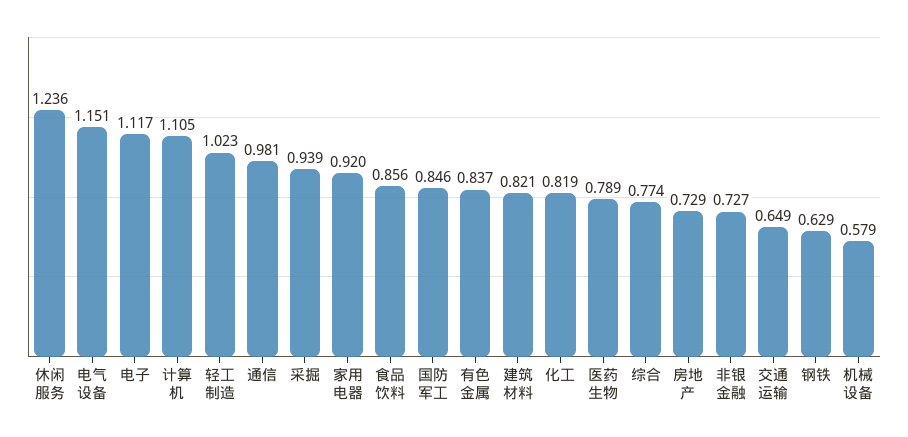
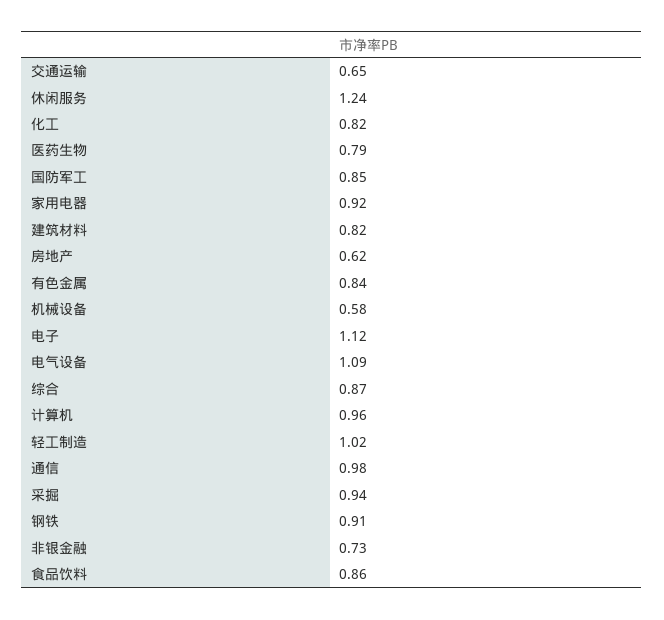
  {
    "休闲服务": 1.236,
-   "电气设备": 1.151,
+   "电气设备": 1.09,
    "电子": 1.117,
-   "计算机": 1.105,
+   "计算机": 0.96,
    "轻工制造": 1.023,
    "通信": 0.981,
    "采掘": 0.939,
    "家用电器": 0.92,
    "食品饮料": 0.856,
    "国防军工": 0.846,
    "有色金属": 0.837,
    "建筑材料": 0.821,
    "化工": 0.819,
    "医药生物": 0.789,
-   "综合": 0.774,
+   "综合": 0.87,
-   "房地产": 0.729,
+   "房地产": 0.62,
    "非银金融": 0.727,
    "交通运输": 0.649,
-   "钢铁": 0.629,
+   "钢铁": 0.91,
    "机械设备": 0.579
  }

